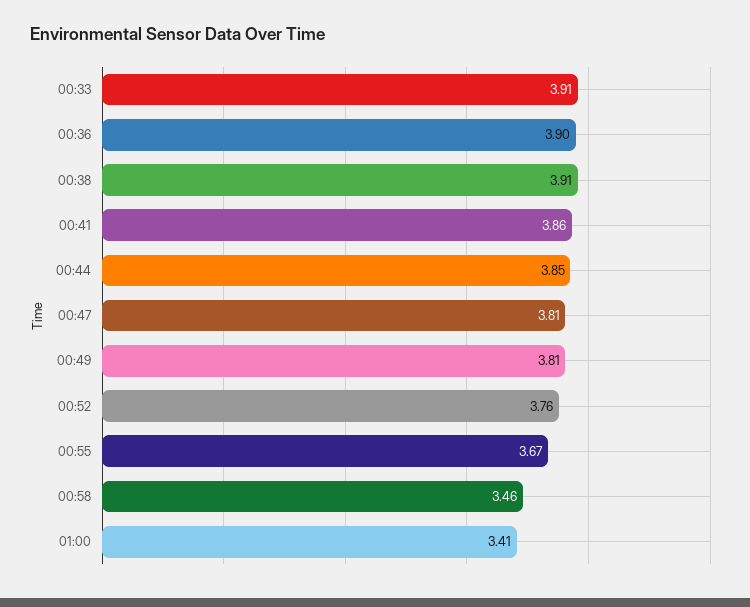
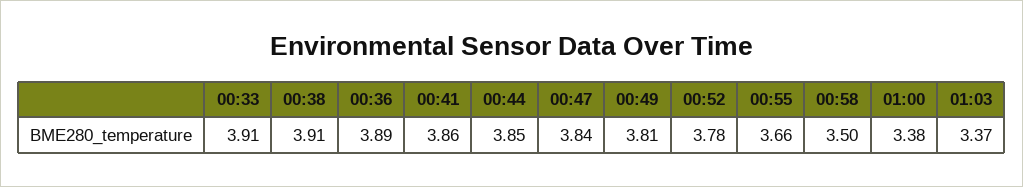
  {
    "00:33": 3.91,
-   "00:36": 3.9,
+   "00:36": 3.89,
    "00:38": 3.91,
    "00:41": 3.86,
    "00:44": 3.85,
-   "00:47": 3.81,
+   "00:47": 3.84,
    "00:49": 3.81,
-   "00:52": 3.76,
+   "00:52": 3.78,
-   "00:55": 3.67,
+   "00:55": 3.66,
-   "00:58": 3.46,
+   "00:58": 3.5,
-   "01:00": 3.41
+   "01:00": 3.38,
+   "01:03": 3.37
  }

